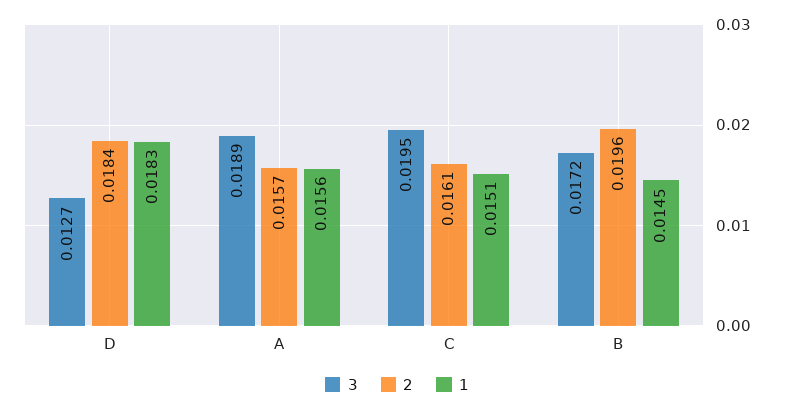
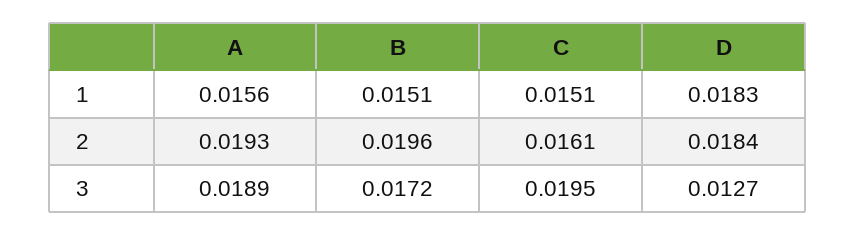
  {
    "3": {
      "D": 0.0127,
      "A": 0.0189,
      "C": 0.0195,
      "B": 0.0172
    },
    "2": {
      "D": 0.0184,
-     "A": 0.0157,
+     "A": 0.0193,
      "C": 0.0161,
      "B": 0.0196
    },
    "1": {
      "D": 0.0183,
      "A": 0.0156,
      "C": 0.0151,
-     "B": 0.0145
+     "B": 0.0151
    }
  }

